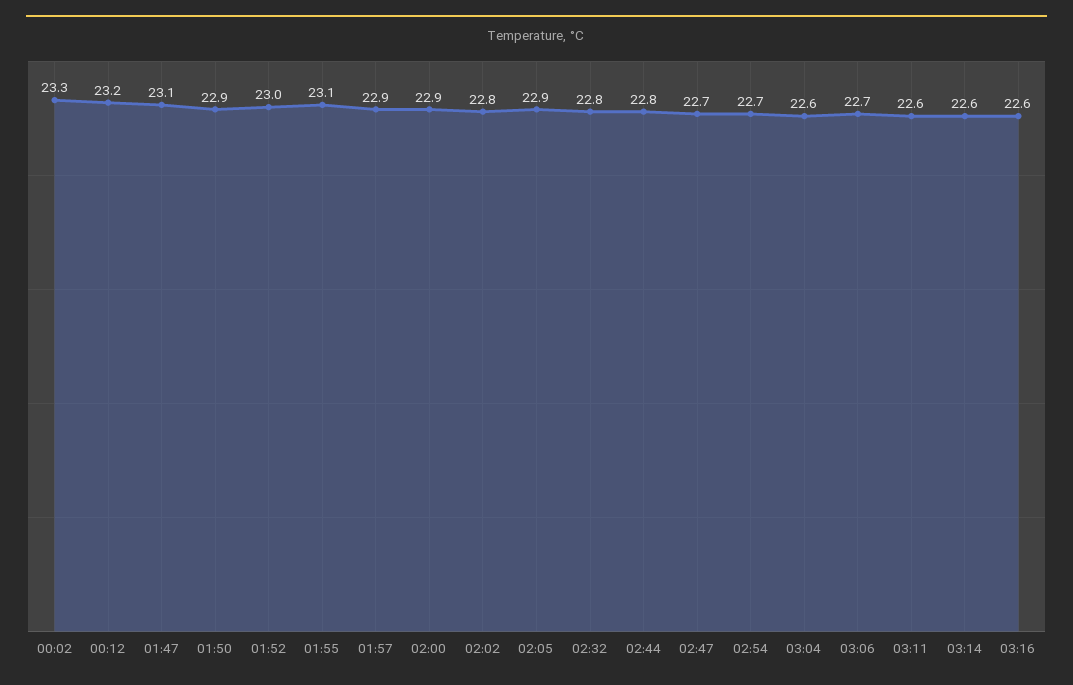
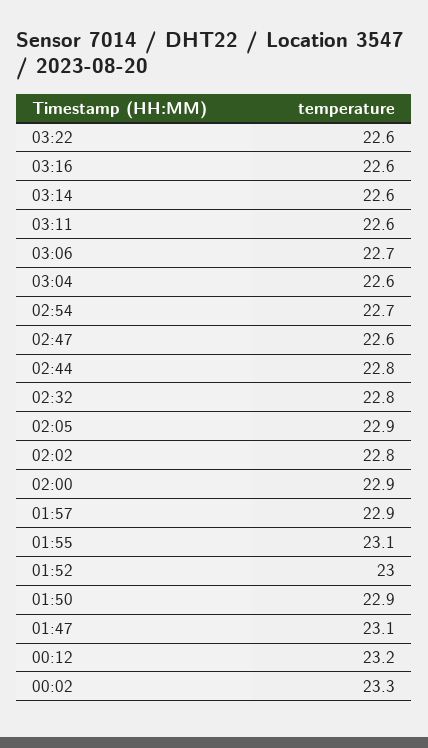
  {
    "00:02": 23.3,
    "00:12": 23.2,
    "01:47": 23.1,
    "01:50": 22.9,
    "01:52": 23,
    "01:55": 23.1,
    "01:57": 22.9,
    "02:00": 22.9,
    "02:02": 22.8,
    "02:05": 22.9,
    "02:32": 22.8,
    "02:44": 22.8,
-   "02:47": 22.7,
+   "02:47": 22.6,
    "02:54": 22.7,
    "03:04": 22.6,
    "03:06": 22.7,
    "03:11": 22.6,
    "03:14": 22.6,
-   "03:16": 22.6
+   "03:16": 22.6,
+   "03:22": 22.6
  }

